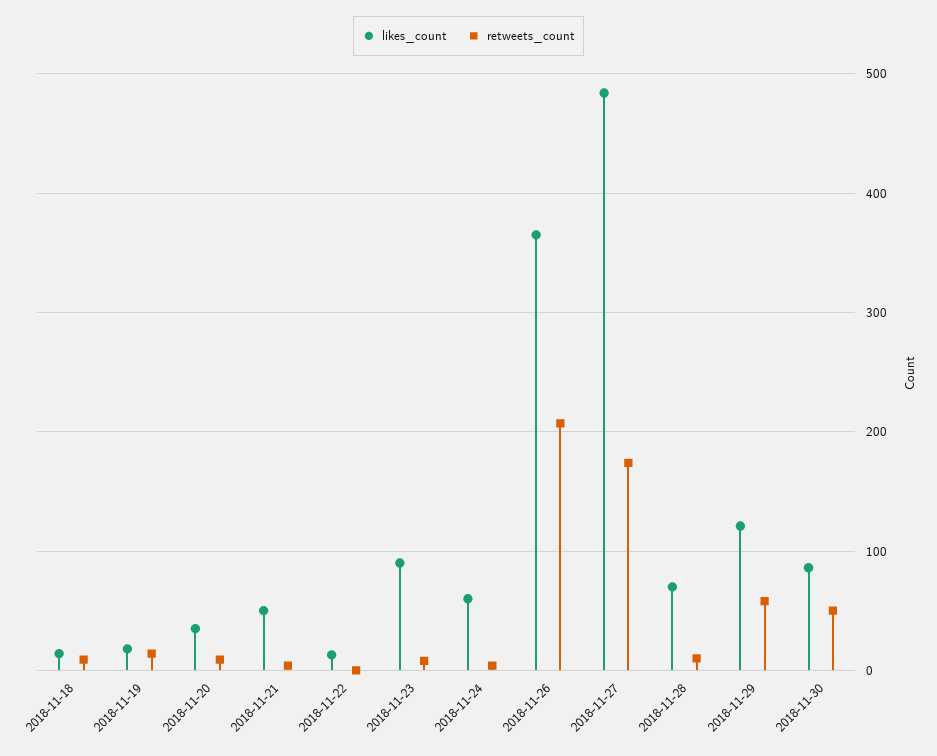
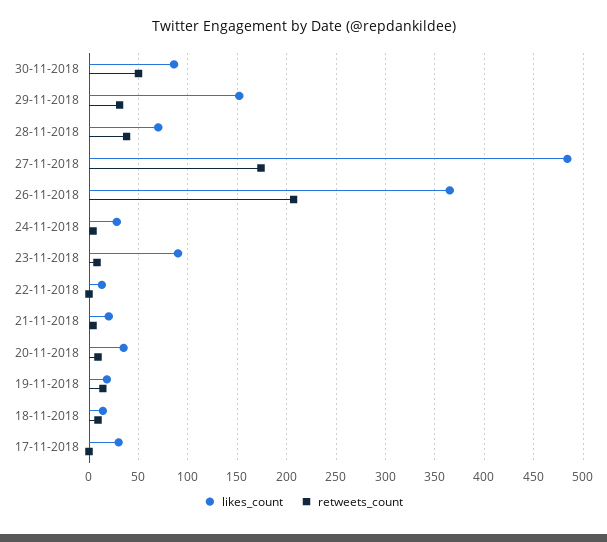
  {
    "likes_count": {
      "2018-11-18": 10,
      "2018-11-19": 20,
      "2018-11-20": 40,
-     "2018-11-21": 50,
+     "2018-11-21": 20,
      "2018-11-22": 10,
      "2018-11-23": 90,
-     "2018-11-24": 60,
+     "2018-11-24": 30,
      "2018-11-26": 370,
      "2018-11-27": 480,
      "2018-11-28": 70,
-     "2018-11-29": 120,
+     "2018-11-29": 150,
-     "2018-11-30": 90
+     "2018-11-30": 90,
+     "17-11-2018": 30
    },
    "retweets_count": {
      "2018-11-18": 10,
      "2018-11-19": 10,
      "2018-11-20": 10,
      "2018-11-21": 0,
      "2018-11-22": 0,
      "2018-11-23": 10,
      "2018-11-24": 0,
      "2018-11-26": 210,
      "2018-11-27": 170,
-     "2018-11-28": 10,
+     "2018-11-28": 40,
-     "2018-11-29": 60,
+     "2018-11-29": 30,
-     "2018-11-30": 50
+     "2018-11-30": 50,
+     "17-11-2018": 0
    }
  }

